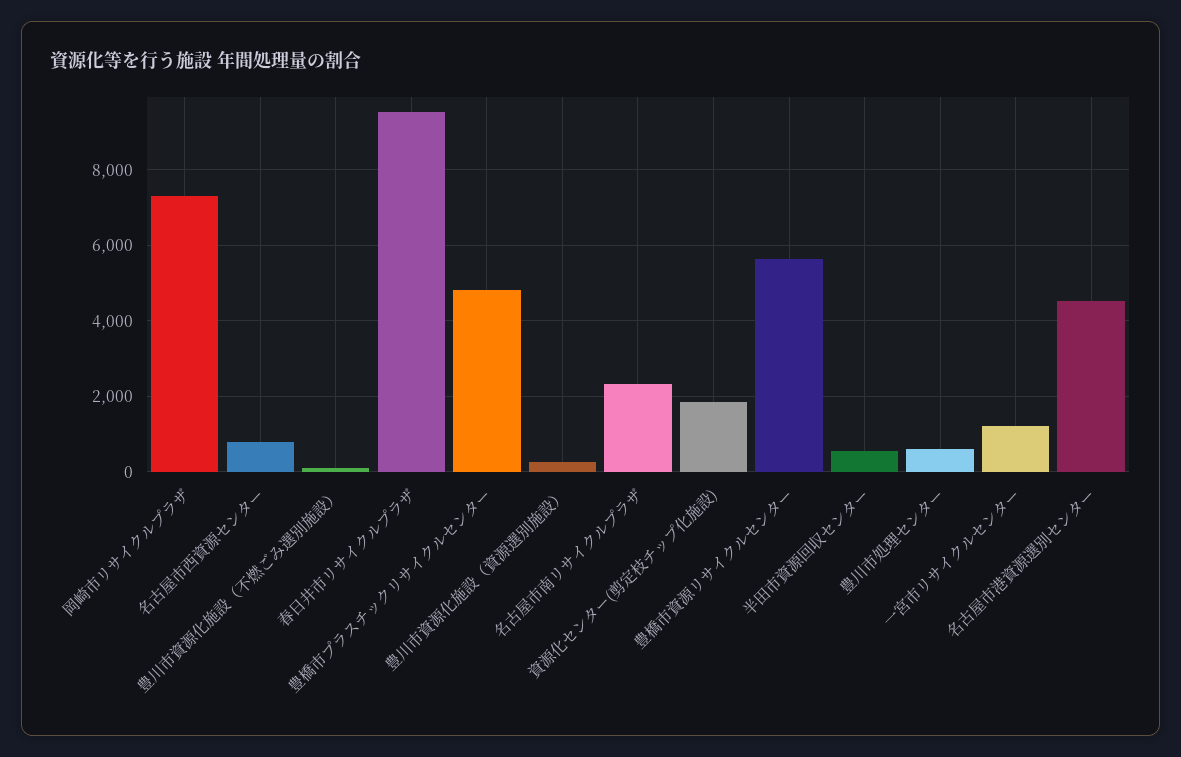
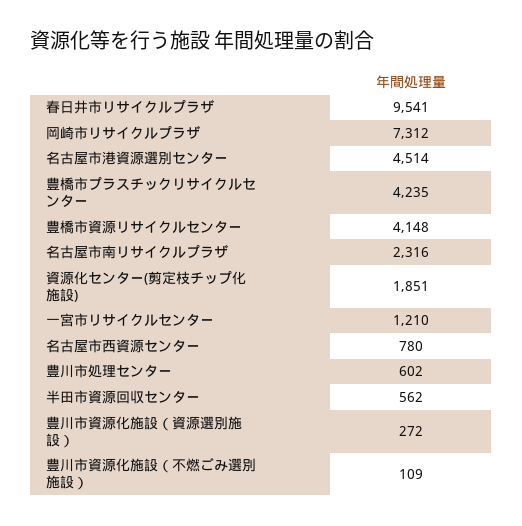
  {
    "岡崎市リサイクルプラザ": 7312,
    "名古屋市西資源センター": 780,
    "豊川市資源化施設（不燃ごみ選別施設）": 109,
    "春日井市リサイクルプラザ": 9541,
-   "豊橋市プラスチックリサイクルセンター": 4800,
+   "豊橋市プラスチックリサイクルセンター": 4235,
    "豊川市資源化施設（資源選別施設）": 272,
    "名古屋市南リサイクルプラザ": 2316,
    "資源化センター(剪定枝チップ化施設)": 1851,
-   "豊橋市資源リサイクルセンター": 5600,
+   "豊橋市資源リサイクルセンター": 4148,
    "半田市資源回収センター": 562,
    "豊川市処理センター": 602,
    "一宮市リサイクルセンター": 1210,
    "名古屋市港資源選別センター": 4514
  }

